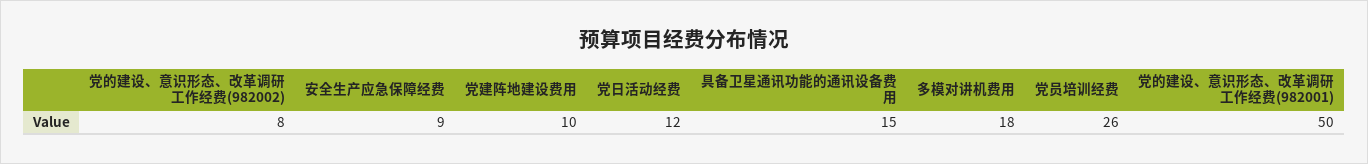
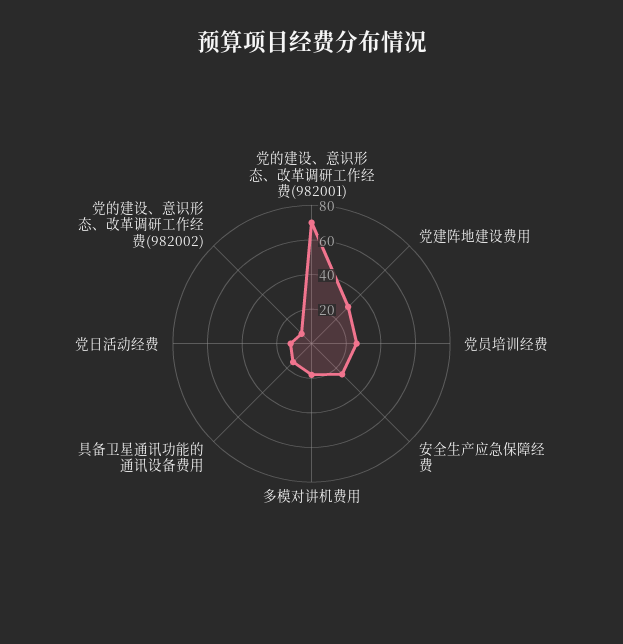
  {
    "党的建设、意识形态、改革调研工作经费(982002)": 8,
-   "安全生产应急保障经费": 9,
+   "安全生产应急保障经费": 25,
-   "党建阵地建设费用": 10,
+   "党建阵地建设费用": 30,
    "党日活动经费": 12,
    "具备卫星通讯功能的通讯设备费用": 15,
    "多模对讲机费用": 18,
    "党员培训经费": 26,
-   "党的建设、意识形态、改革调研工作经费(982001)": 50
+   "党的建设、意识形态、改革调研工作经费(982001)": 70
  }

